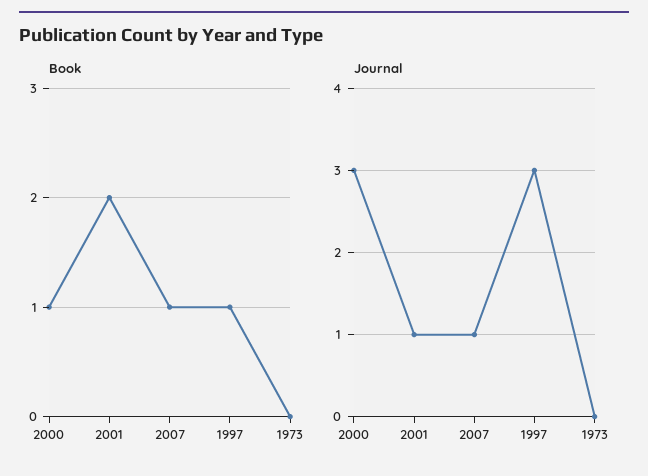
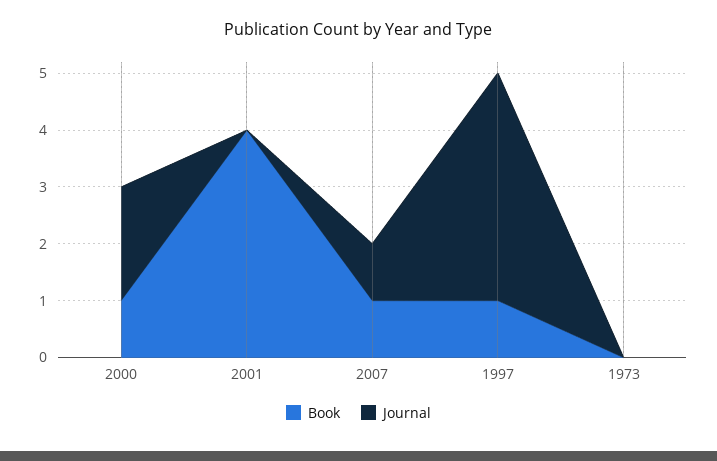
  {
    "Book": {
      "2000": 1,
-     "2001": 2,
+     "2001": 4,
      "2007": 1,
      "1997": 1,
      "1973": 0
    },
    "Journal": {
-     "2000": 3,
+     "2000": 2,
-     "2001": 1,
+     "2001": 0,
      "2007": 1,
-     "1997": 3,
+     "1997": 4,
      "1973": 0
    }
  }

